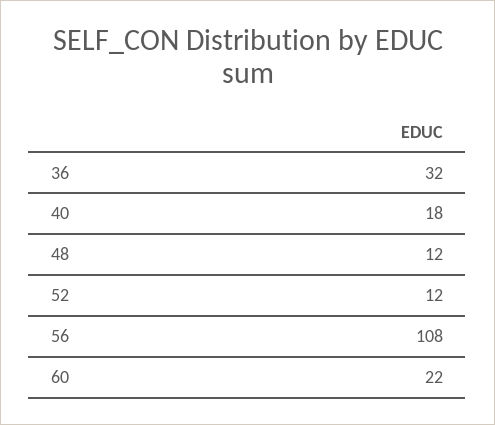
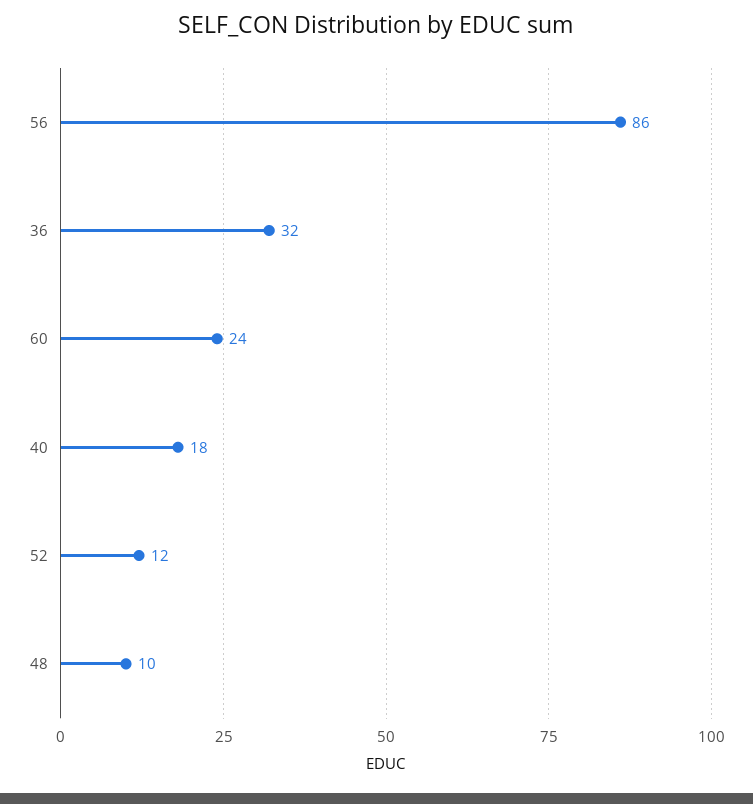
  {
    "36": 32,
    "40": 18,
-   "48": 12,
+   "48": 10,
    "52": 12,
-   "56": 108,
+   "56": 86,
-   "60": 22
+   "60": 24
  }

